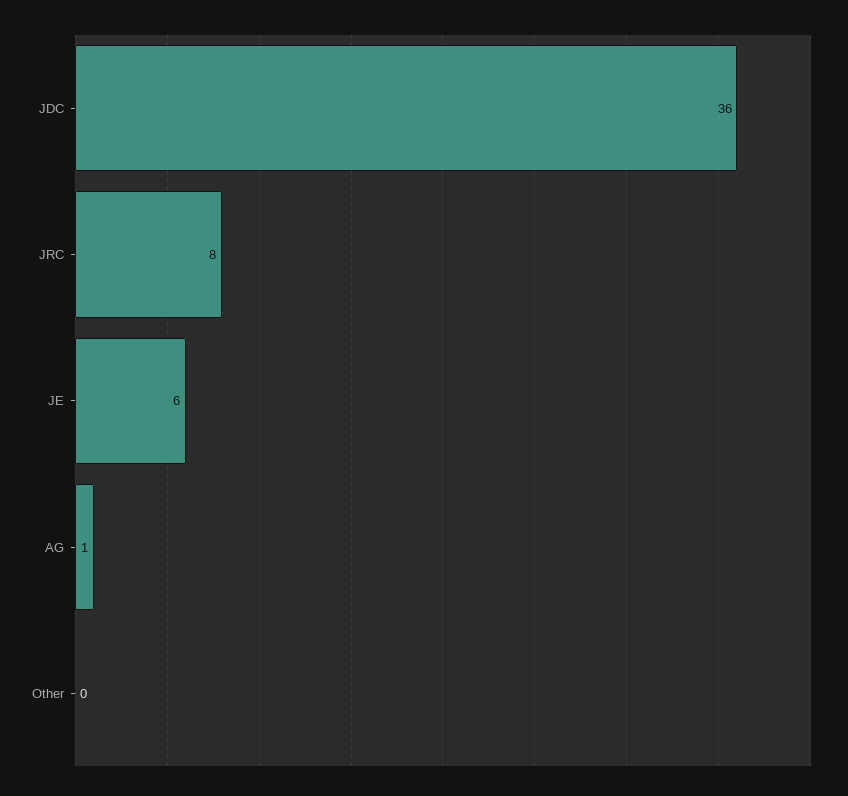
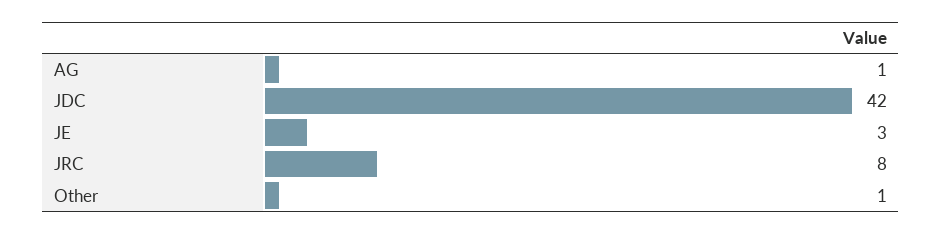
  {
-   "JDC": 36,
+   "JDC": 42,
    "JRC": 8,
-   "JE": 6,
+   "JE": 3,
    "AG": 1,
-   "Other": 0
+   "Other": 1
  }

